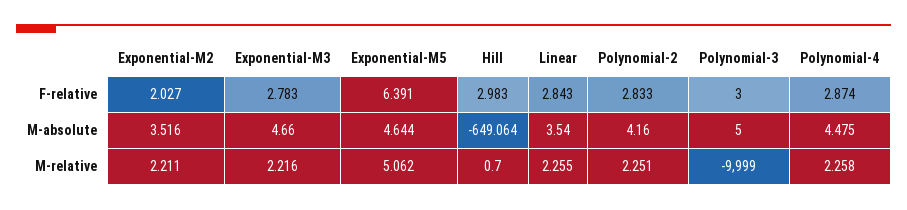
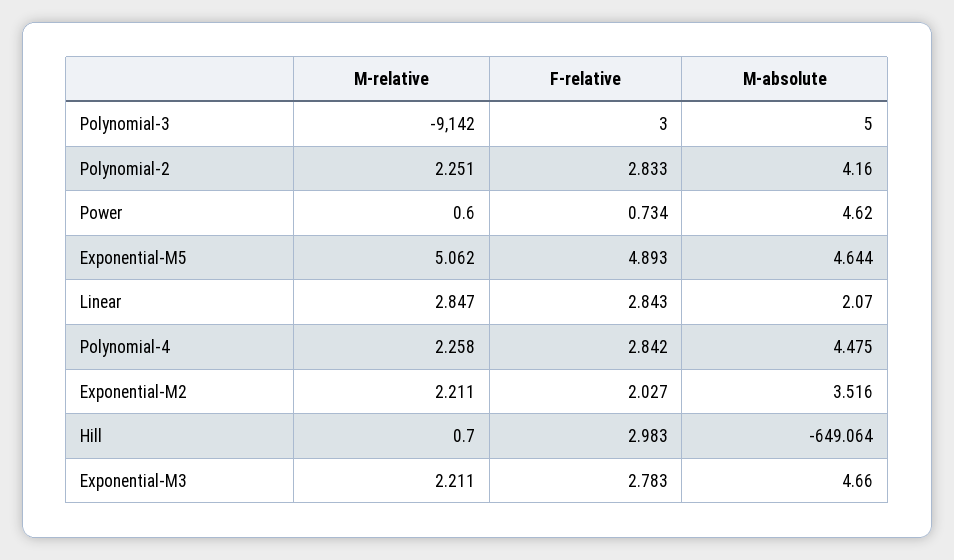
  {
    "Exponential-M2": {
      "F-relative": 2.027,
      "M-absolute": 3.516,
      "M-relative": 2.211
    },
    "Exponential-M3": {
      "F-relative": 2.783,
      "M-absolute": 4.66,
-     "M-relative": 2.216
+     "M-relative": 2.211
    },
    "Exponential-M5": {
-     "F-relative": 6.391,
+     "F-relative": 4.893,
      "M-absolute": 4.644,
      "M-relative": 5.062
    },
    "Hill": {
      "F-relative": 2.983,
      "M-absolute": -649.064,
      "M-relative": 0.7
    },
    "Linear": {
      "F-relative": 2.843,
-     "M-absolute": 3.54,
+     "M-absolute": 2.07,
-     "M-relative": 2.255
+     "M-relative": 2.847
    },
    "Polynomial-2": {
      "F-relative": 2.833,
      "M-absolute": 4.16,
      "M-relative": 2.251
    },
    "Polynomial-3": {
      "F-relative": 3,
      "M-absolute": 5,
-     "M-relative": -9999
+     "M-relative": -9142
    },
    "Polynomial-4": {
-     "F-relative": 2.874,
+     "F-relative": 2.842,
      "M-absolute": 4.475,
      "M-relative": 2.258
-   }
+   },
+   "Power": {
+     "M-relative": 0.6,
+     "F-relative": 0.734,
+     "M-absolute": 4.62
+   }
  }

